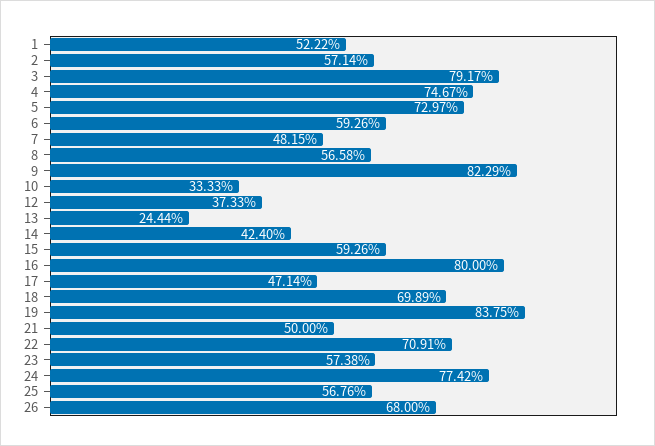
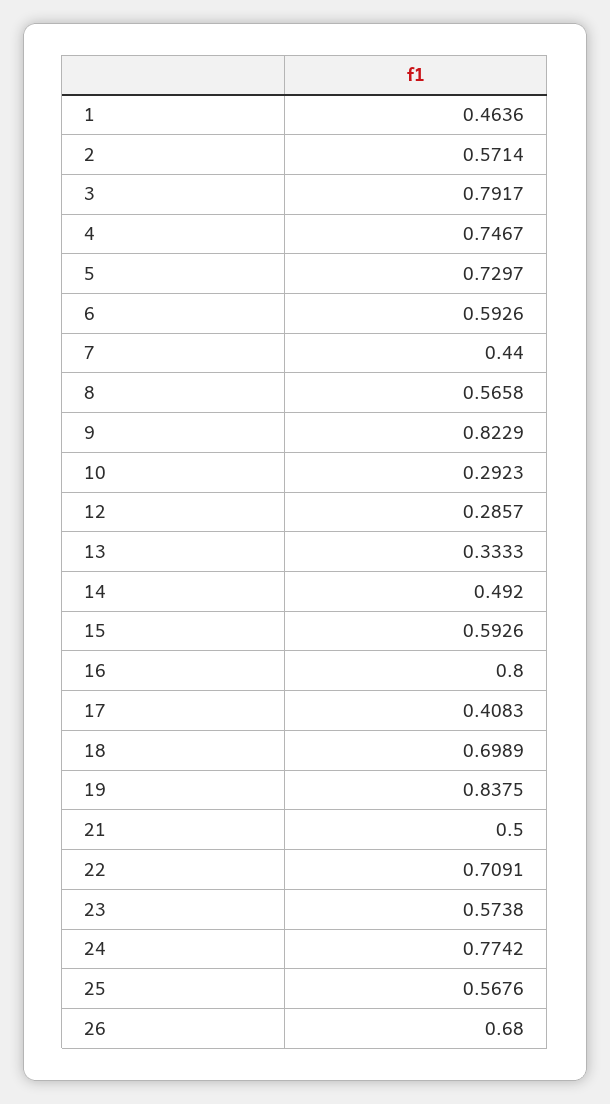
  {
-   "1": 0.5222,
+   "1": 0.4636,
    "2": 0.5714,
    "3": 0.7917,
    "4": 0.7467,
    "5": 0.7297,
    "6": 0.5926,
-   "7": 0.4815,
+   "7": 0.44,
    "8": 0.5658,
    "9": 0.8229,
-   "10": 0.3333,
+   "10": 0.2923,
-   "12": 0.3733,
+   "12": 0.2857,
-   "13": 0.2444,
+   "13": 0.3333,
-   "14": 0.424,
+   "14": 0.492,
    "15": 0.5926,
    "16": 0.8,
-   "17": 0.4714,
+   "17": 0.4083,
    "18": 0.6989,
    "19": 0.8375,
    "21": 0.5,
    "22": 0.7091,
    "23": 0.5738,
    "24": 0.7742,
    "25": 0.5676,
    "26": 0.68
  }

